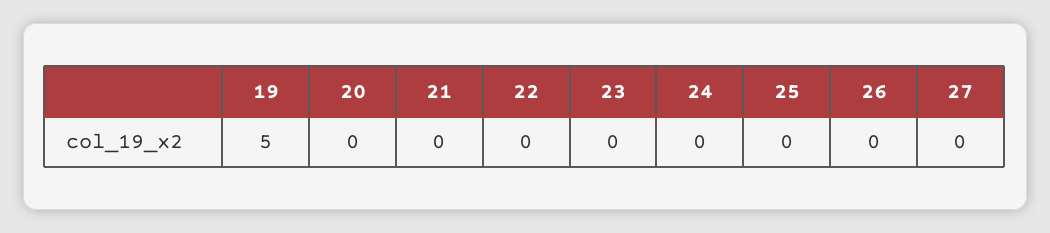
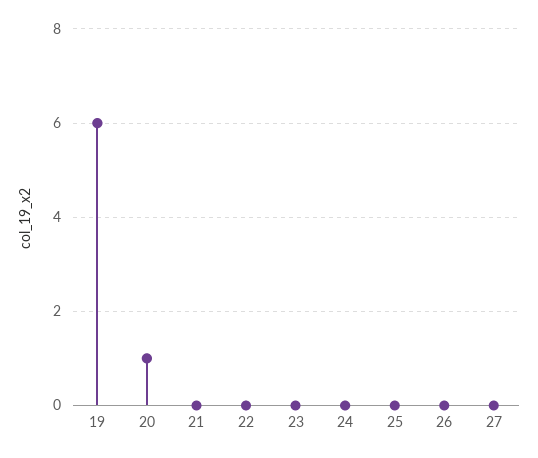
  {
-   "19": 5,
+   "19": 6,
-   "20": 0,
+   "20": 1,
    "21": 0,
    "22": 0,
    "23": 0,
    "24": 0,
    "25": 0,
    "26": 0,
    "27": 0
  }

